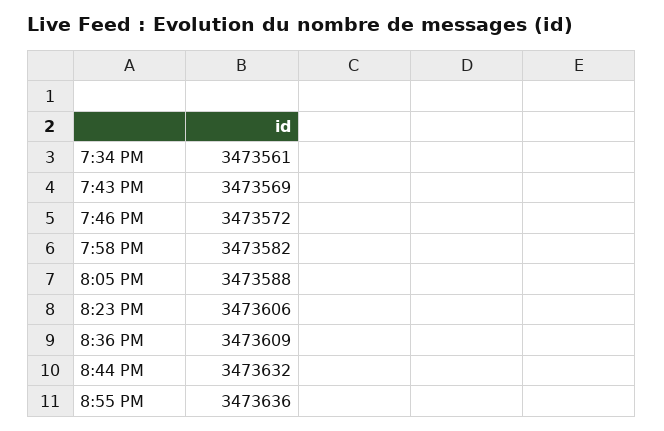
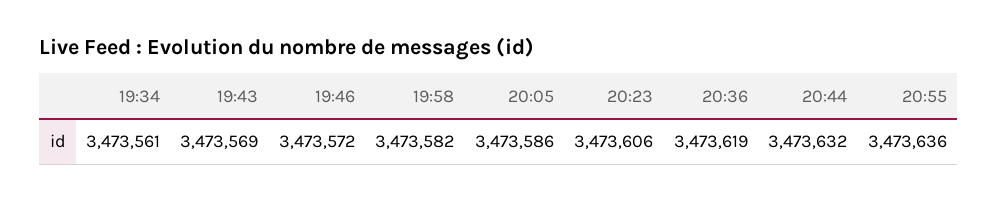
  {
    "7:34 PM": 3473561,
    "7:43 PM": 3473569,
    "7:46 PM": 3473572,
    "7:58 PM": 3473582,
-   "8:05 PM": 3473588,
+   "8:05 PM": 3473586,
    "8:23 PM": 3473606,
-   "8:36 PM": 3473609,
+   "8:36 PM": 3473619,
    "8:44 PM": 3473632,
    "8:55 PM": 3473636
  }

